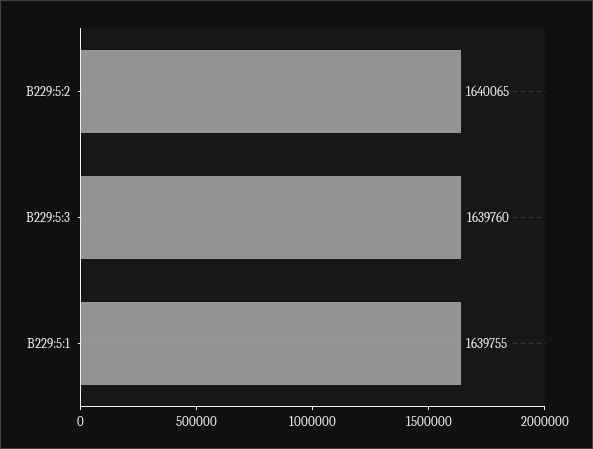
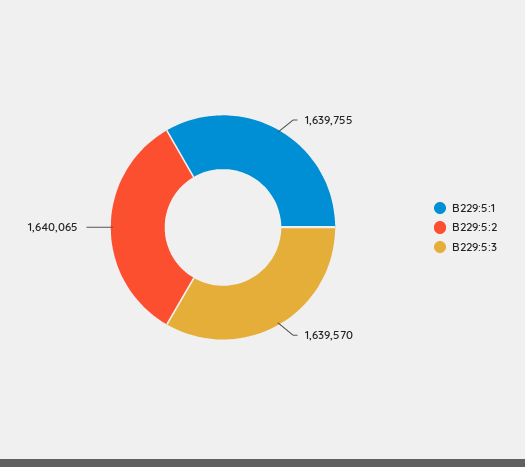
  {
    "B229:5:2": 1640065,
-   "B229:5:3": 1639760,
+   "B229:5:3": 1639570,
    "B229:5:1": 1639755
  }

